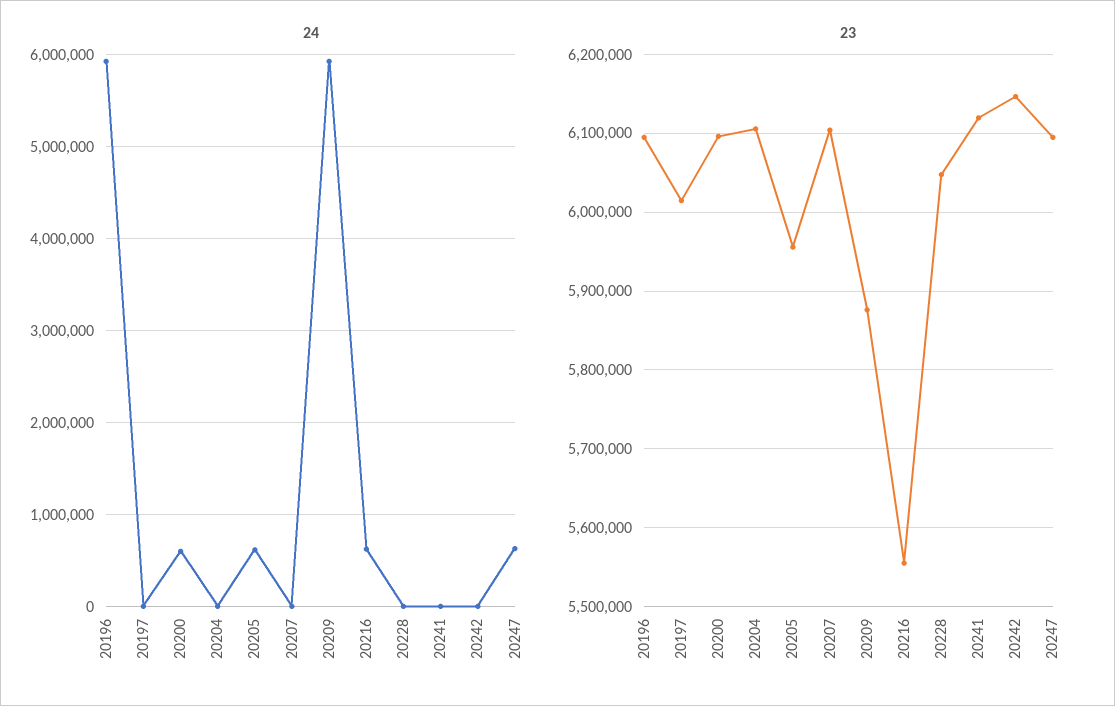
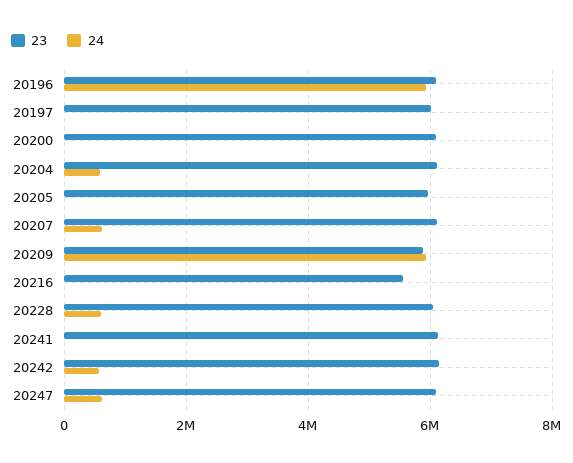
  {
    "24": {
      "20196": 5900000,
      "20197": 0,
-     "20200": 600000,
+     "20200": 0,
-     "20204": 0,
+     "20204": 600000,
-     "20205": 600000,
+     "20205": 0,
-     "20207": 0,
+     "20207": 600000,
      "20209": 5900000,
-     "20216": 600000,
+     "20216": 0,
-     "20228": 0,
+     "20228": 600000,
      "20241": 0,
-     "20242": 0,
+     "20242": 600000,
      "20247": 600000
    },
    "23": {
      "20196": 6090000,
      "20197": 6010000,
      "20200": 6100000,
      "20204": 6110000,
      "20205": 5960000,
      "20207": 6100000,
      "20209": 5880000,
      "20216": 5550000,
      "20228": 6050000,
      "20241": 6120000,
      "20242": 6150000,
      "20247": 6090000
    }
  }

